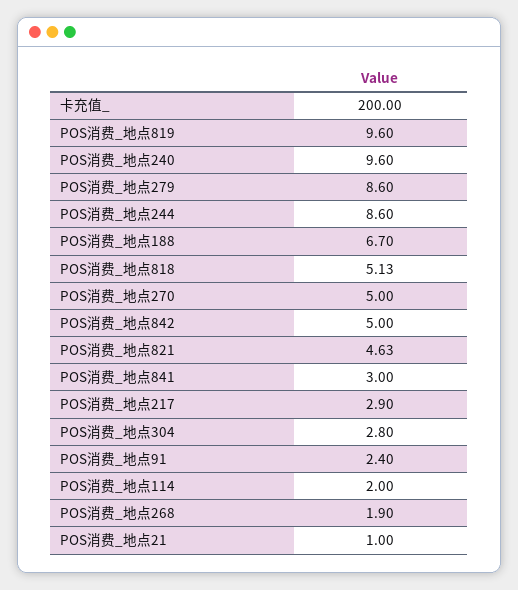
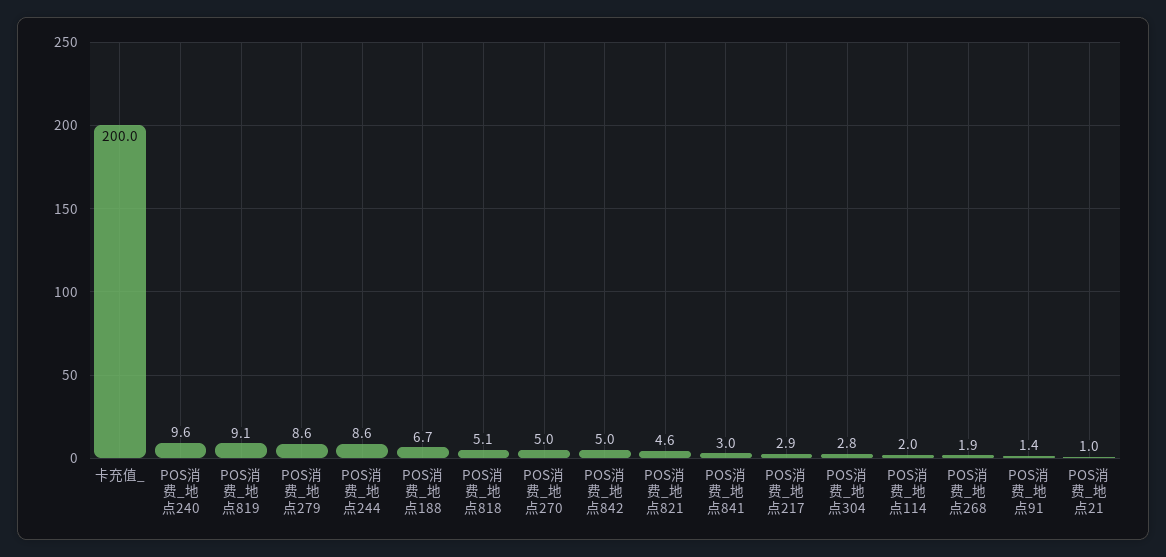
  {
    "卡充值_": 200,
-   "POS消费_地点819": 9.6,
+   "POS消费_地点819": 9.1,
    "POS消费_地点240": 9.6,
    "POS消费_地点279": 8.6,
    "POS消费_地点244": 8.6,
    "POS消费_地点188": 6.7,
    "POS消费_地点818": 5.13,
    "POS消费_地点270": 5,
    "POS消费_地点842": 5,
    "POS消费_地点821": 4.63,
    "POS消费_地点841": 3,
    "POS消费_地点217": 2.9,
    "POS消费_地点304": 2.8,
-   "POS消费_地点91": 2.4,
+   "POS消费_地点91": 1.4,
    "POS消费_地点114": 2,
    "POS消费_地点268": 1.9,
    "POS消费_地点21": 1
  }

